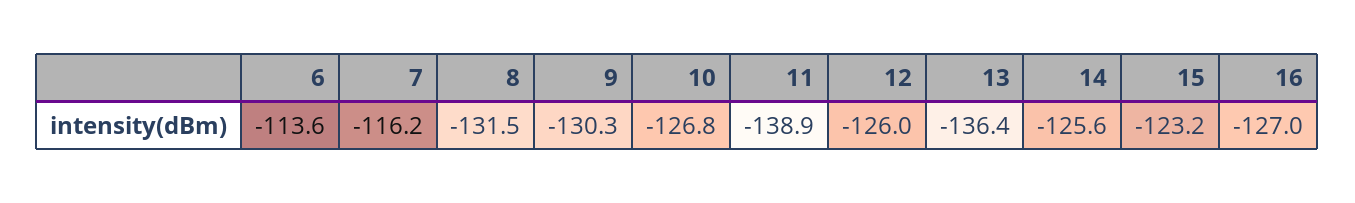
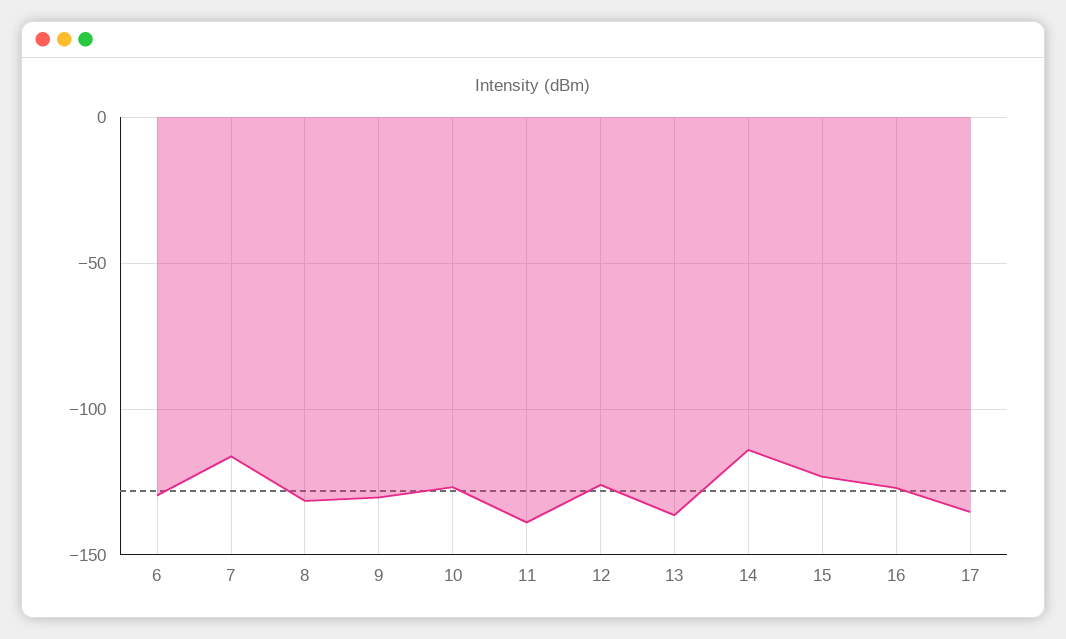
  {
-   "6": -113.6,
+   "6": -130,
    "7": -116.2,
    "8": -131.5,
    "9": -130.3,
    "10": -126.8,
    "11": -138.9,
    "12": -126,
    "13": -136.4,
-   "14": -125.6,
+   "14": -115,
    "15": -123.2,
-   "16": -127
+   "16": -127,
+   "17": -135
  }

